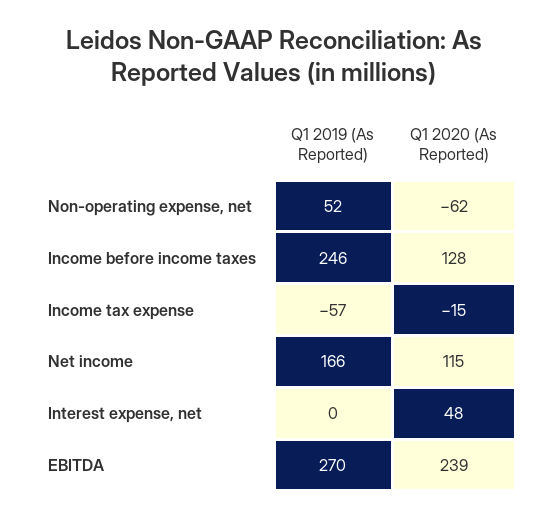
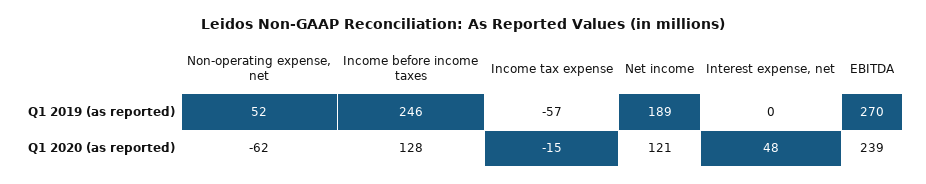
  {
    "Q1 2019 (As Reported)": {
      "Non-operating expense, net": 52,
      "Income before income taxes": 246,
      "Income tax expense": -57,
-     "Net income": 166,
+     "Net income": 189,
      "Interest expense, net": 0,
      "EBITDA": 270
    },
    "Q1 2020 (As Reported)": {
      "Non-operating expense, net": -62,
      "Income before income taxes": 128,
      "Income tax expense": -15,
-     "Net income": 115,
+     "Net income": 121,
      "Interest expense, net": 48,
      "EBITDA": 239
    }
  }

